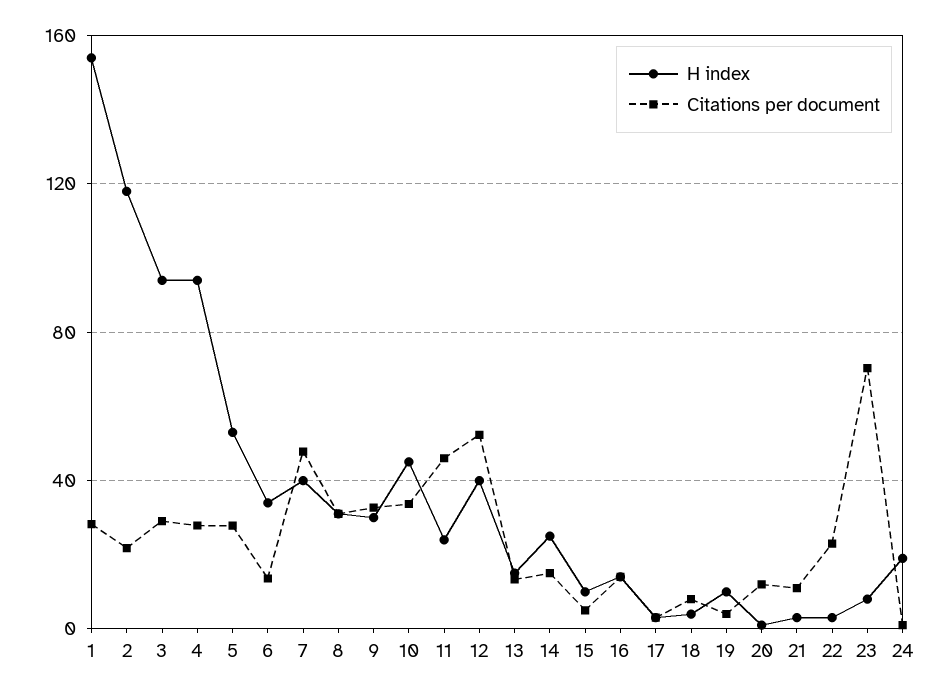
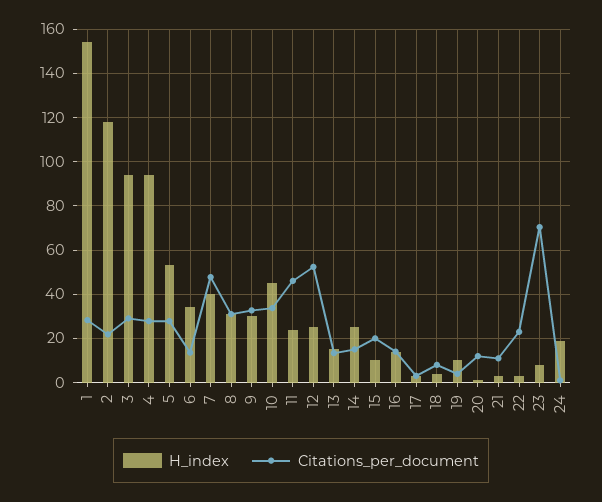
  {
    "H index": {
      "1": 155,
      "2": 120,
      "3": 95,
      "4": 95,
      "5": 55,
      "6": 35,
      "7": 40,
      "8": 30,
      "9": 30,
      "10": 45,
      "11": 25,
-     "12": 40,
+     "12": 25,
      "13": 15,
      "14": 25,
      "15": 10,
      "16": 15,
      "17": 5,
      "18": 5,
      "19": 10,
      "20": 0,
      "21": 5,
      "22": 5,
      "23": 10,
      "24": 20
    },
    "Citations per document": {
      "1": 30,
      "2": 20,
      "3": 30,
      "4": 30,
      "5": 30,
      "6": 15,
      "7": 50,
      "8": 30,
      "9": 35,
      "10": 35,
      "11": 45,
      "12": 50,
      "13": 15,
      "14": 15,
-     "15": 5,
+     "15": 20,
      "16": 15,
      "17": 5,
      "18": 10,
      "19": 5,
      "20": 10,
      "21": 10,
      "22": 25,
      "23": 70,
      "24": 0
    }
  }

